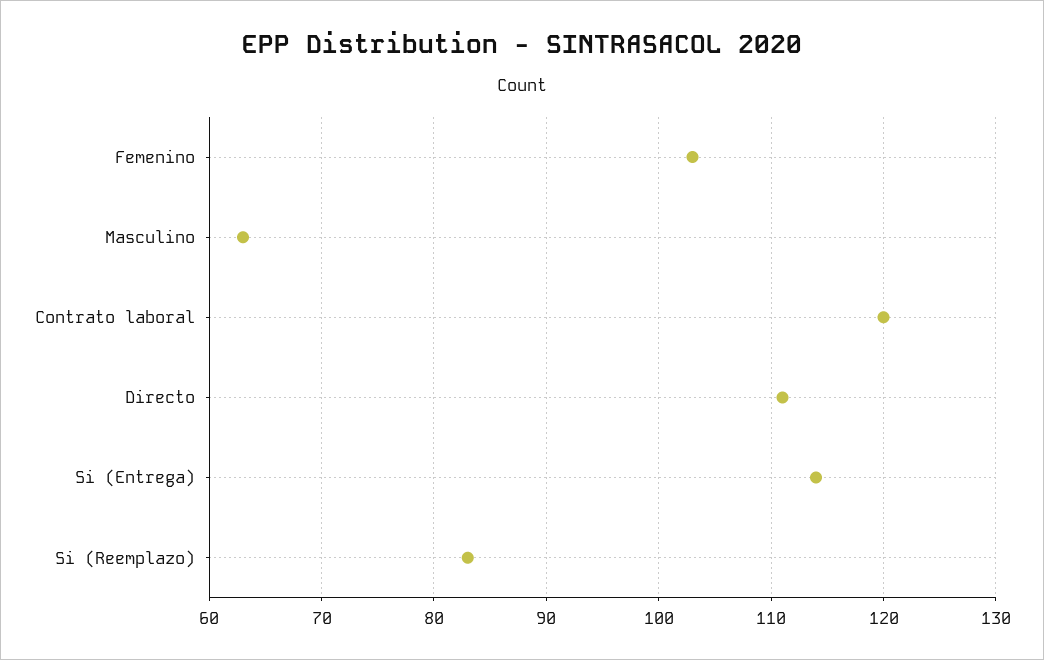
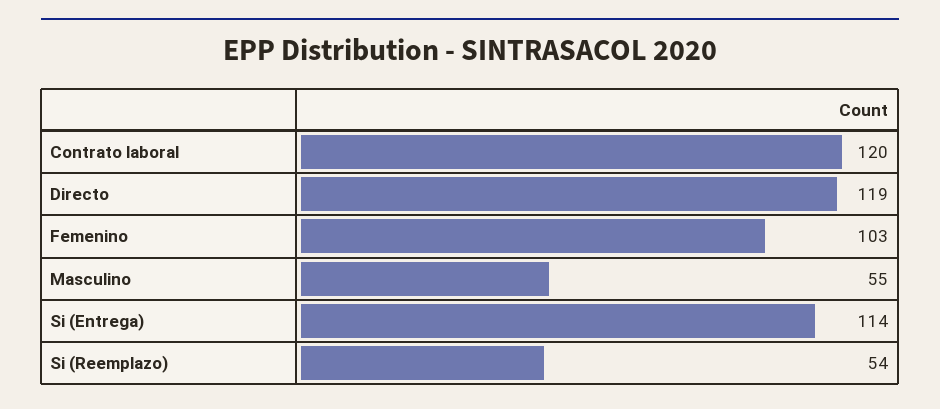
  {
    "Femenino": 103,
-   "Masculino": 63,
+   "Masculino": 55,
    "Contrato laboral": 120,
-   "Directo": 111,
+   "Directo": 119,
    "Si (Entrega)": 114,
-   "Si (Reemplazo)": 83
+   "Si (Reemplazo)": 54
  }

